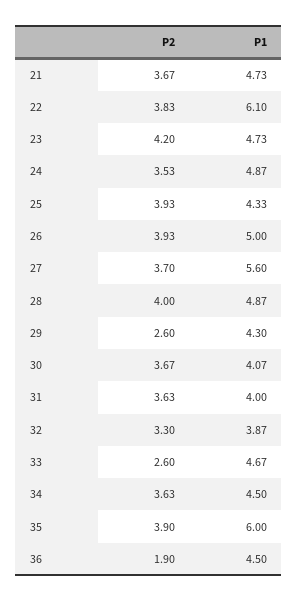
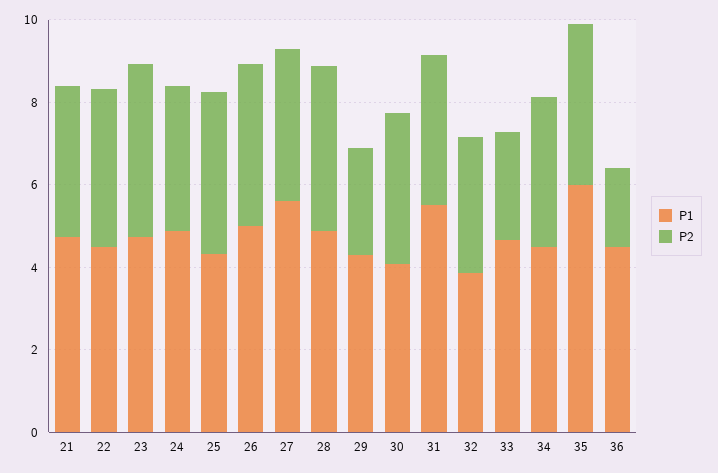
  {
    "P2": {
      "21": 3.67,
      "22": 3.83,
      "23": 4.2,
      "24": 3.53,
      "25": 3.93,
      "26": 3.93,
      "27": 3.7,
      "28": 4,
      "29": 2.6,
      "30": 3.67,
      "31": 3.63,
      "32": 3.3,
      "33": 2.6,
      "34": 3.63,
      "35": 3.9,
      "36": 1.9
    },
    "P1": {
      "21": 4.73,
-     "22": 6.1,
+     "22": 4.5,
      "23": 4.73,
      "24": 4.87,
      "25": 4.33,
      "26": 5,
      "27": 5.6,
      "28": 4.87,
      "29": 4.3,
      "30": 4.07,
-     "31": 4,
+     "31": 5.5,
      "32": 3.87,
      "33": 4.67,
      "34": 4.5,
      "35": 6,
      "36": 4.5
    }
  }

